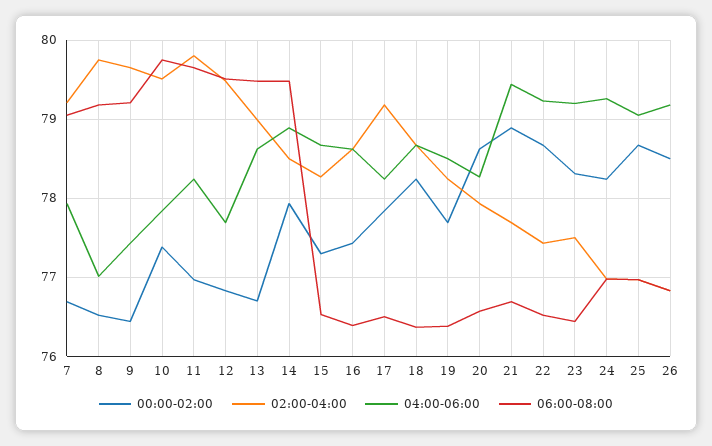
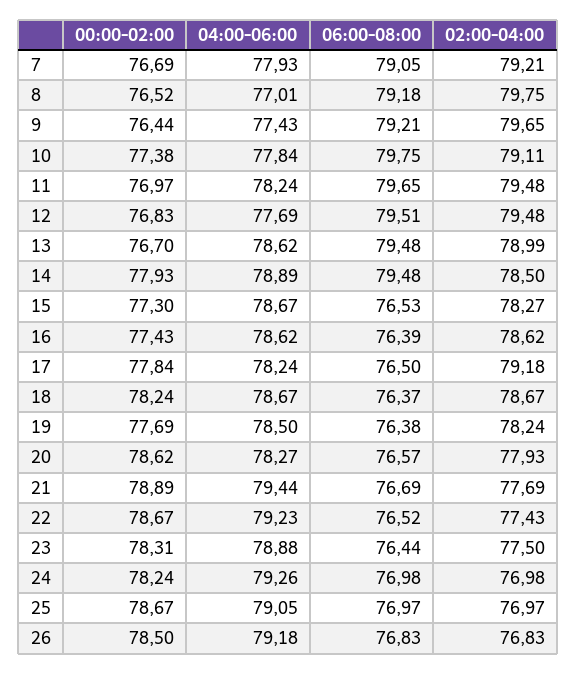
  {
    "00:00-02:00": {
      "7": 76.69,
      "8": 76.52,
      "9": 76.44,
      "10": 77.38,
      "11": 76.97,
      "12": 76.83,
      "13": 76.7,
      "14": 77.93,
      "15": 77.3,
      "16": 77.43,
      "17": 77.84,
      "18": 78.24,
      "19": 77.69,
      "20": 78.62,
      "21": 78.89,
      "22": 78.67,
      "23": 78.31,
      "24": 78.24,
      "25": 78.67,
      "26": 78.5
    },
    "02:00-04:00": {
      "7": 79.21,
      "8": 79.75,
      "9": 79.65,
-     "10": 79.5,
+     "10": 79.11,
-     "11": 79.8,
+     "11": 79.48,
      "12": 79.48,
      "13": 78.99,
      "14": 78.5,
      "15": 78.27,
      "16": 78.62,
      "17": 79.18,
      "18": 78.67,
      "19": 78.24,
      "20": 77.93,
      "21": 77.69,
      "22": 77.43,
      "23": 77.5,
      "24": 76.98,
      "25": 76.97,
      "26": 76.83
    },
    "04:00-06:00": {
      "7": 77.93,
      "8": 77.01,
      "9": 77.43,
      "10": 77.84,
      "11": 78.24,
      "12": 77.69,
      "13": 78.62,
      "14": 78.89,
      "15": 78.67,
      "16": 78.62,
      "17": 78.24,
      "18": 78.67,
      "19": 78.5,
      "20": 78.27,
      "21": 79.44,
      "22": 79.23,
-     "23": 79.2,
+     "23": 78.88,
      "24": 79.26,
      "25": 79.05,
      "26": 79.18
    },
    "06:00-08:00": {
      "7": 79.05,
      "8": 79.18,
      "9": 79.21,
      "10": 79.75,
      "11": 79.65,
      "12": 79.51,
      "13": 79.48,
      "14": 79.48,
      "15": 76.53,
      "16": 76.39,
      "17": 76.5,
      "18": 76.37,
      "19": 76.38,
      "20": 76.57,
      "21": 76.69,
      "22": 76.52,
      "23": 76.44,
      "24": 76.98,
      "25": 76.97,
      "26": 76.83
    }
  }

